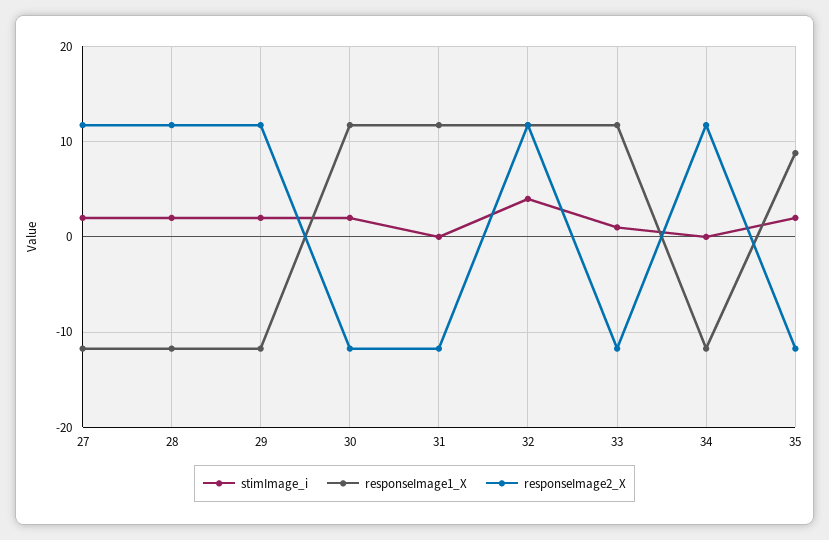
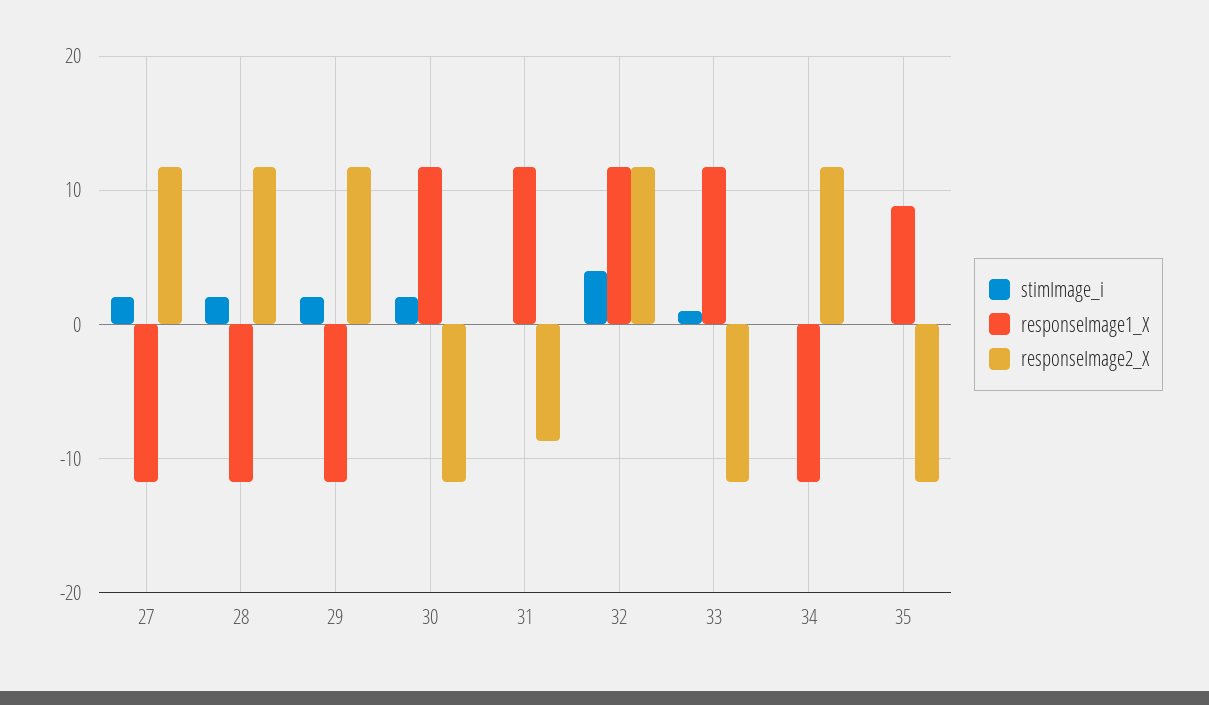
  {
    "stimImage_i": {
      "27": 2,
      "28": 2,
      "29": 2,
      "30": 2,
      "31": 0,
      "32": 4,
      "33": 1,
      "34": 0,
-     "35": 2
+     "35": 0
    },
    "responseImage1_X": {
      "27": -12,
      "28": -12,
      "29": -12,
      "30": 12,
      "31": 12,
      "32": 12,
      "33": 12,
      "34": -12,
      "35": 9
    },
    "responseImage2_X": {
      "27": 12,
      "28": 12,
      "29": 12,
      "30": -12,
-     "31": -12,
+     "31": -9,
      "32": 12,
      "33": -12,
      "34": 12,
      "35": -12
    }
  }

